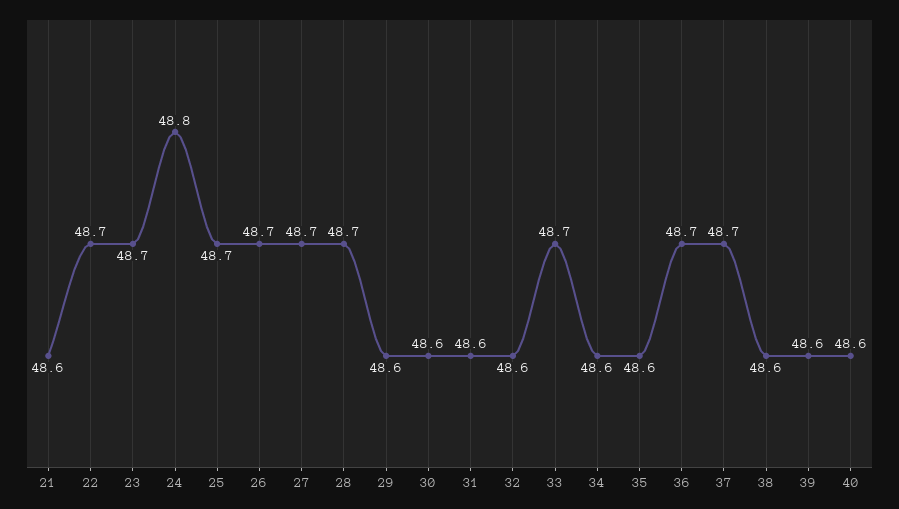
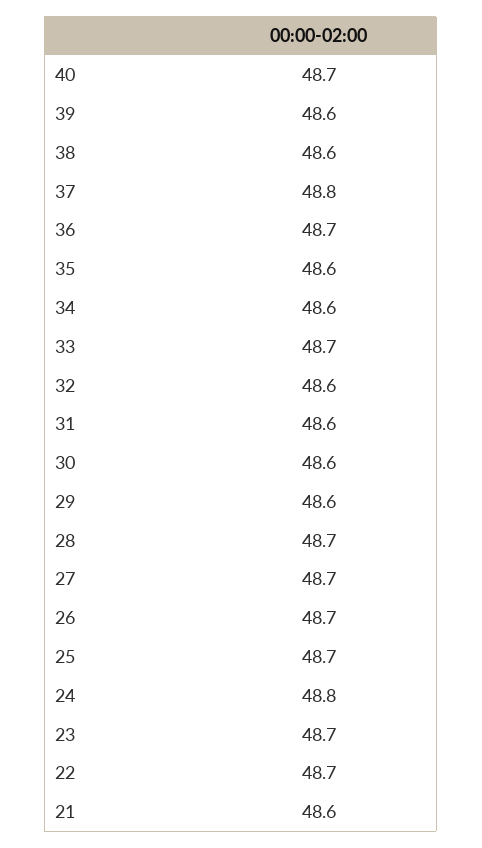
  {
    "21": 48.6,
    "22": 48.7,
    "23": 48.7,
    "24": 48.8,
    "25": 48.7,
    "26": 48.7,
    "27": 48.7,
    "28": 48.7,
    "29": 48.6,
    "30": 48.6,
    "31": 48.6,
    "32": 48.6,
    "33": 48.7,
    "34": 48.6,
    "35": 48.6,
    "36": 48.7,
-   "37": 48.7,
+   "37": 48.8,
    "38": 48.6,
    "39": 48.6,
-   "40": 48.6
+   "40": 48.7
  }

